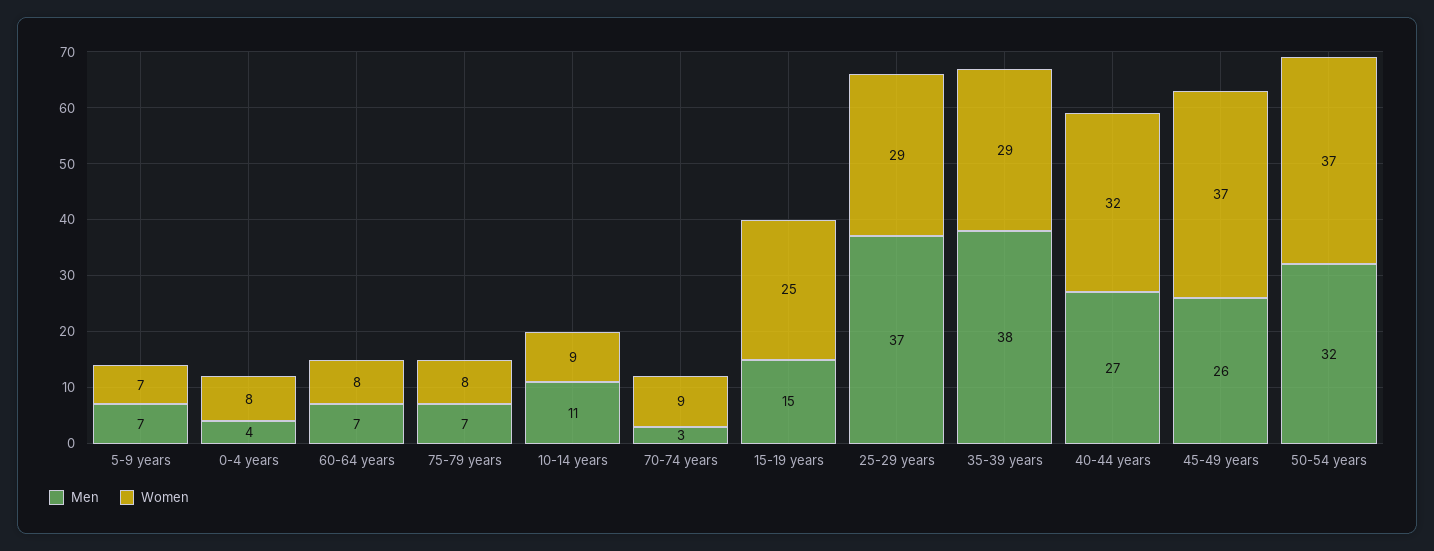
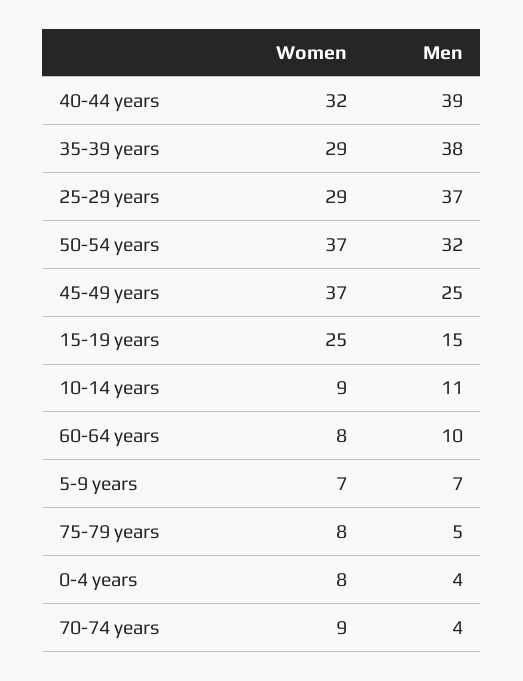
  {
    "Men": {
      "5-9 years": 7,
      "0-4 years": 4,
-     "60-64 years": 7,
+     "60-64 years": 10,
-     "75-79 years": 7,
+     "75-79 years": 5,
      "10-14 years": 11,
-     "70-74 years": 3,
+     "70-74 years": 4,
      "15-19 years": 15,
      "25-29 years": 37,
      "35-39 years": 38,
-     "40-44 years": 27,
+     "40-44 years": 39,
-     "45-49 years": 26,
+     "45-49 years": 25,
      "50-54 years": 32
    },
    "Women": {
      "5-9 years": 7,
      "0-4 years": 8,
      "60-64 years": 8,
      "75-79 years": 8,
      "10-14 years": 9,
      "70-74 years": 9,
      "15-19 years": 25,
      "25-29 years": 29,
      "35-39 years": 29,
      "40-44 years": 32,
      "45-49 years": 37,
      "50-54 years": 37
    }
  }

